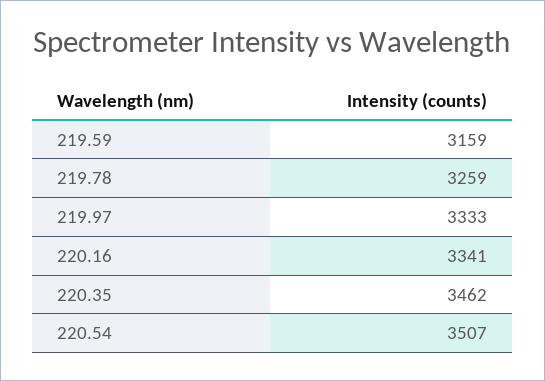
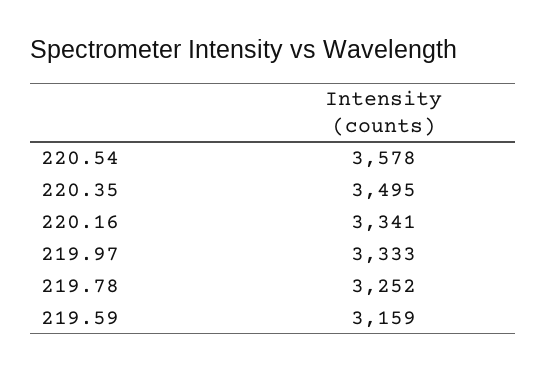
  {
    "219.59": 3159,
-   "219.78": 3259,
+   "219.78": 3252,
    "219.97": 3333,
    "220.16": 3341,
-   "220.35": 3462,
+   "220.35": 3495,
-   "220.54": 3507
+   "220.54": 3578
  }

